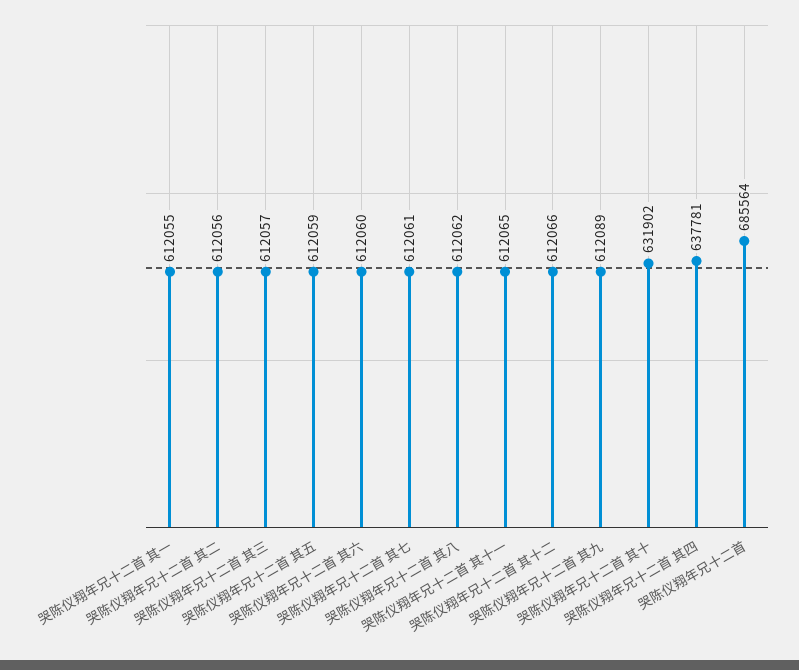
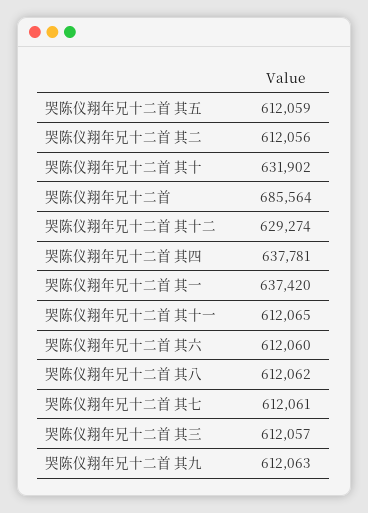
  {
-   "哭陈仪翔年兄十二首 其一": 612055,
+   "哭陈仪翔年兄十二首 其一": 637420,
    "哭陈仪翔年兄十二首 其二": 612056,
    "哭陈仪翔年兄十二首 其三": 612057,
    "哭陈仪翔年兄十二首 其五": 612059,
    "哭陈仪翔年兄十二首 其六": 612060,
    "哭陈仪翔年兄十二首 其七": 612061,
    "哭陈仪翔年兄十二首 其八": 612062,
    "哭陈仪翔年兄十二首 其十一": 612065,
-   "哭陈仪翔年兄十二首 其十二": 612066,
+   "哭陈仪翔年兄十二首 其十二": 629274,
-   "哭陈仪翔年兄十二首 其九": 612089,
+   "哭陈仪翔年兄十二首 其九": 612063,
    "哭陈仪翔年兄十二首 其十": 631902,
    "哭陈仪翔年兄十二首 其四": 637781,
    "哭陈仪翔年兄十二首": 685564
  }

